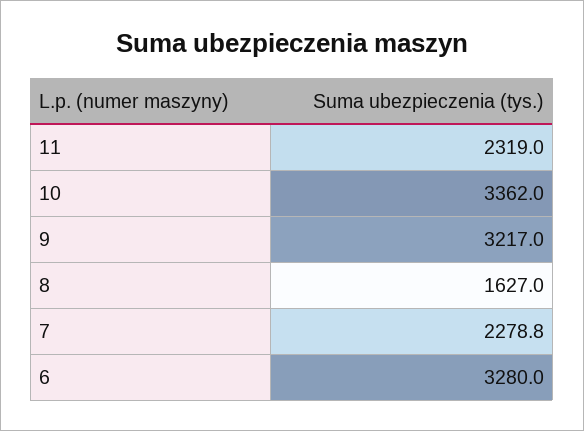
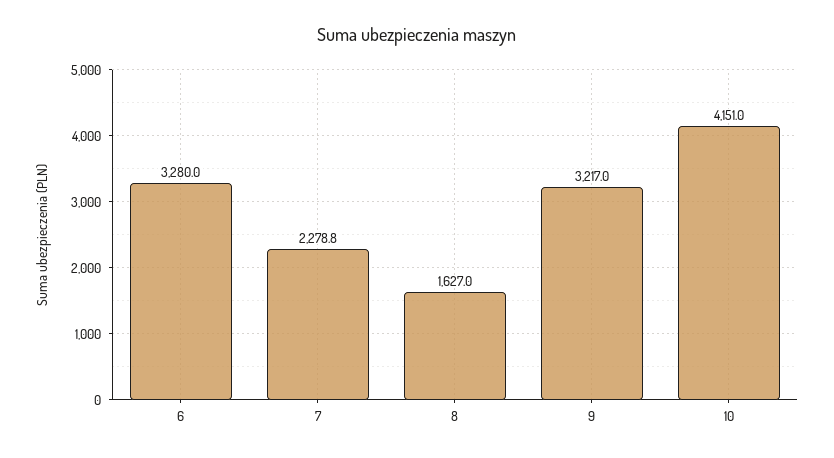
  {
-   "11": 2319,
-   "10": 3362,
+   "10": 4151,
    "9": 3217,
    "8": 1627,
    "7": 2278.8,
    "6": 3280
  }

